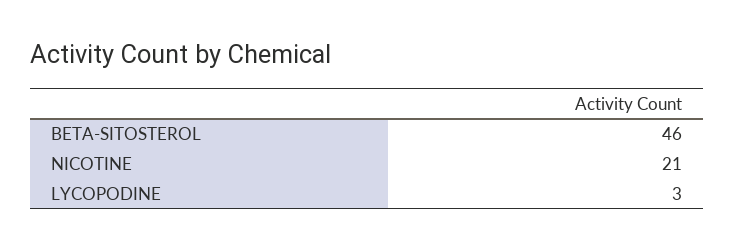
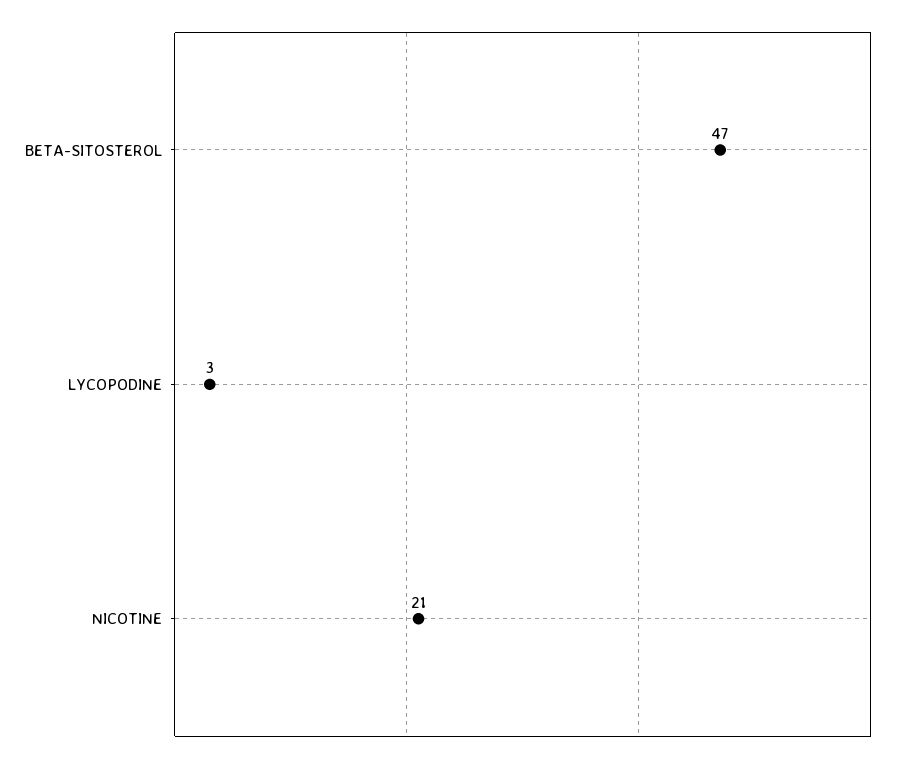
  {
-   "BETA-SITOSTEROL": 46,
+   "BETA-SITOSTEROL": 47,
    "NICOTINE": 21,
    "LYCOPODINE": 3
  }

